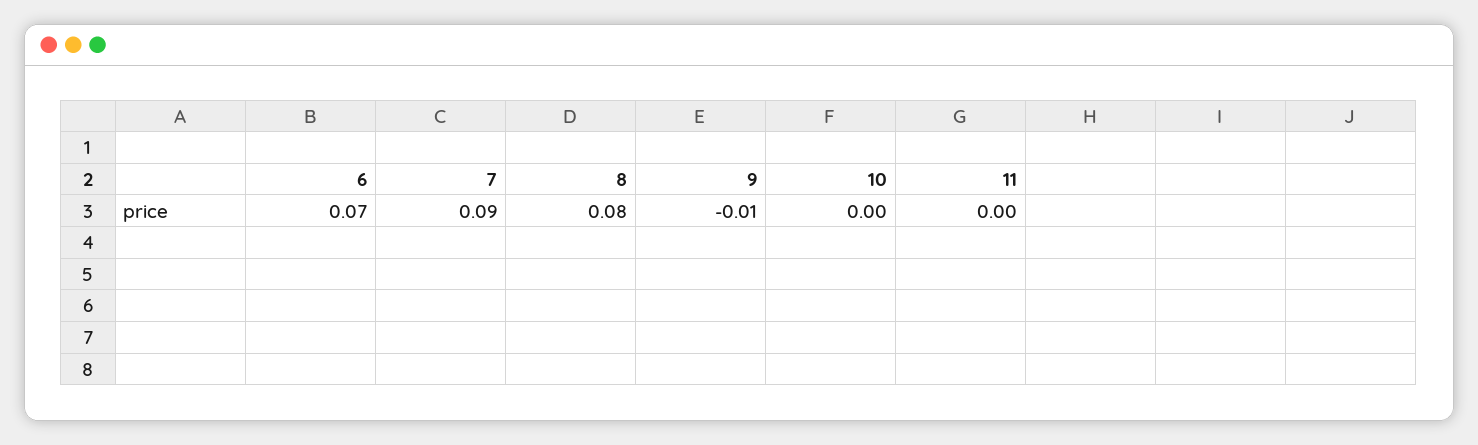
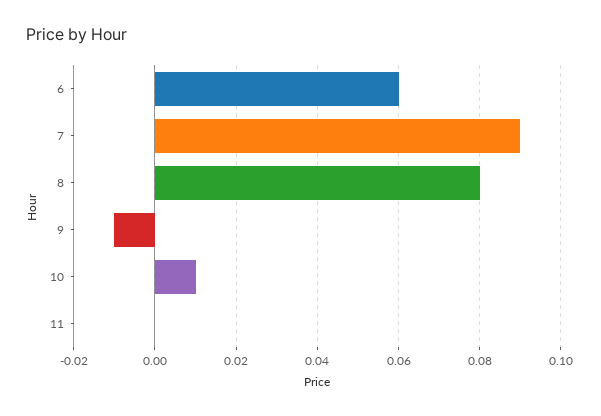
  {
-   "6": 0.07,
+   "6": 0.06,
    "7": 0.09,
    "8": 0.08,
    "9": -0.01,
-   "10": 0,
+   "10": 0.01,
    "11": 0
  }

